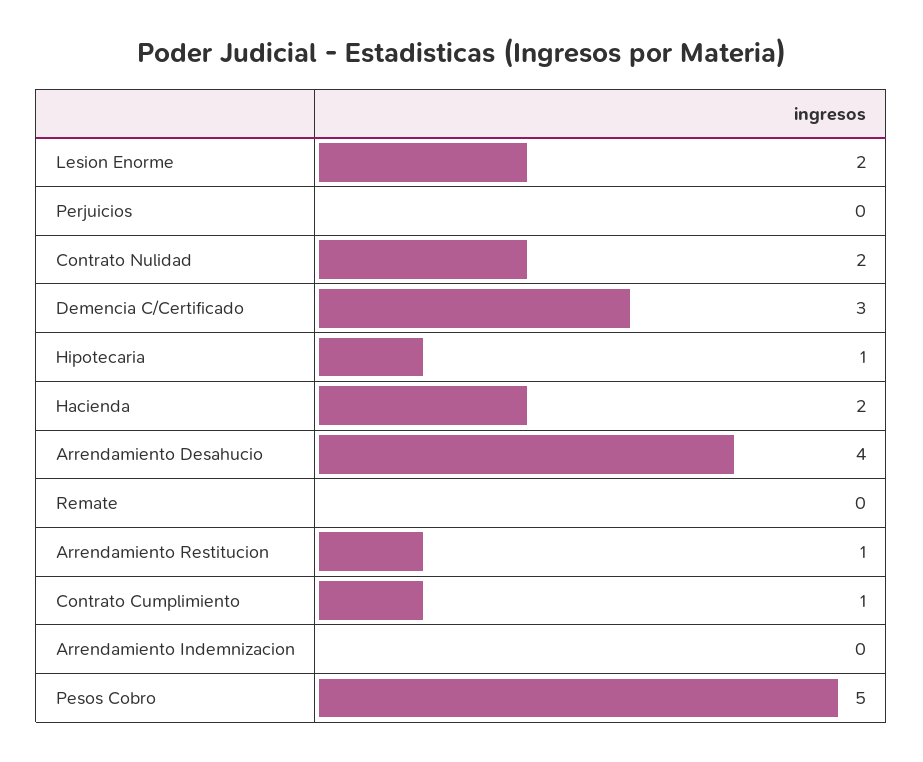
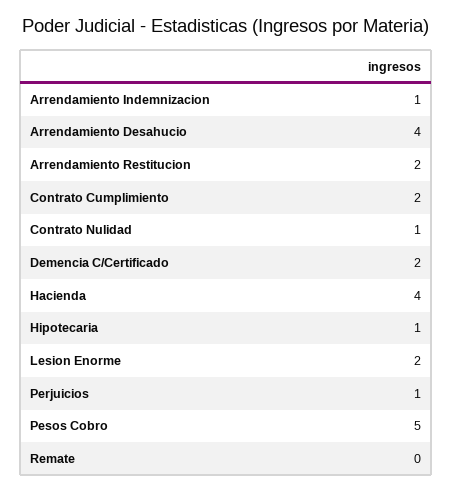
  {
    "Lesion Enorme": 2,
-   "Perjuicios": 0,
+   "Perjuicios": 1,
-   "Contrato Nulidad": 2,
+   "Contrato Nulidad": 1,
-   "Demencia C/Certificado": 3,
+   "Demencia C/Certificado": 2,
    "Hipotecaria": 1,
-   "Hacienda": 2,
+   "Hacienda": 4,
    "Arrendamiento Desahucio": 4,
    "Remate": 0,
-   "Arrendamiento Restitucion": 1,
+   "Arrendamiento Restitucion": 2,
-   "Contrato Cumplimiento": 1,
+   "Contrato Cumplimiento": 2,
-   "Arrendamiento Indemnizacion": 0,
+   "Arrendamiento Indemnizacion": 1,
    "Pesos Cobro": 5
  }

